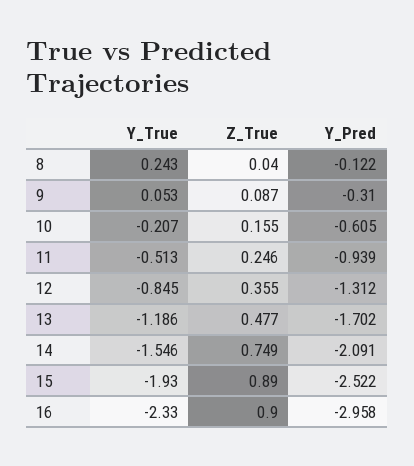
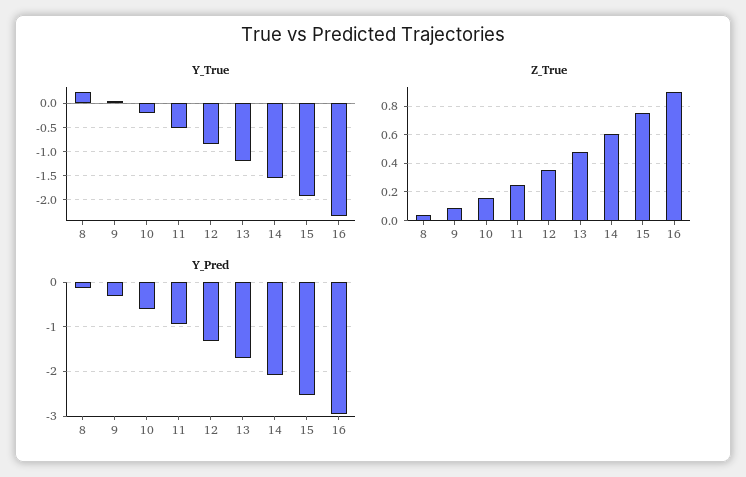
  {
    "Y_True": {
      "8": 0.243,
      "9": 0.053,
      "10": -0.207,
      "11": -0.513,
      "12": -0.845,
      "13": -1.186,
      "14": -1.546,
      "15": -1.93,
      "16": -2.33
    },
    "Z_True": {
      "8": 0.04,
      "9": 0.087,
      "10": 0.155,
      "11": 0.246,
      "12": 0.355,
      "13": 0.477,
-     "14": 0.749,
+     "14": 0.6,
-     "15": 0.89,
+     "15": 0.75,
      "16": 0.9
    },
    "Y_Pred": {
      "8": -0.122,
      "9": -0.31,
      "10": -0.605,
      "11": -0.939,
      "12": -1.312,
      "13": -1.702,
      "14": -2.091,
      "15": -2.522,
      "16": -2.958
    }
  }

